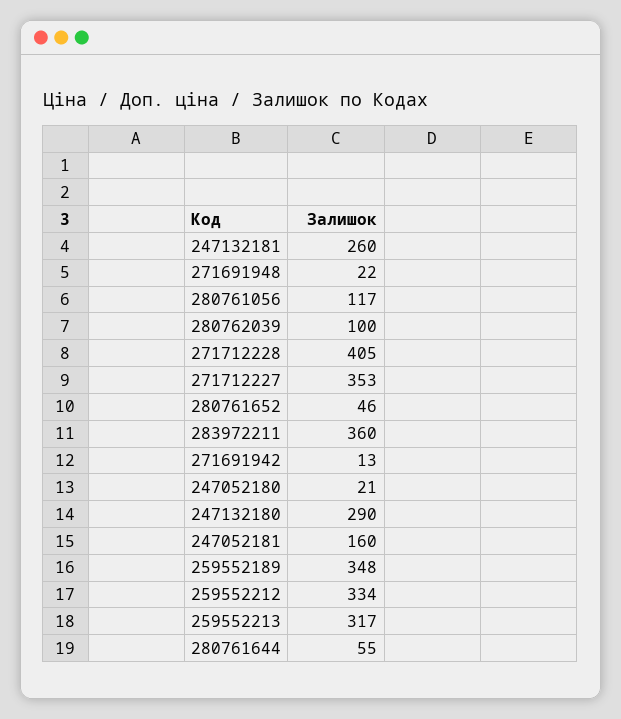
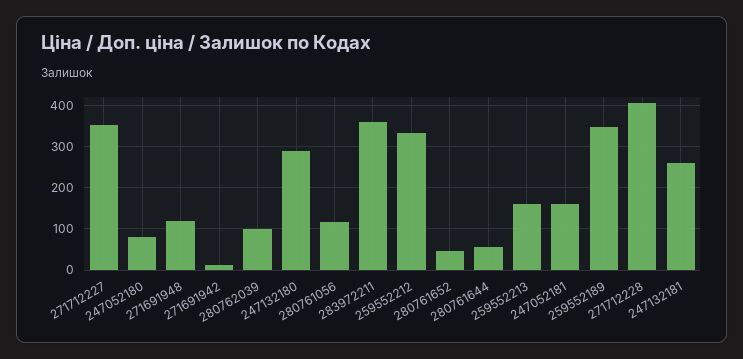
  {
    "247132181": 260,
-   "271691948": 22,
+   "271691948": 120,
    "280761056": 117,
    "280762039": 100,
    "271712228": 405,
    "271712227": 353,
    "280761652": 46,
    "283972211": 360,
    "271691942": 13,
-   "247052180": 21,
+   "247052180": 80,
    "247132180": 290,
    "247052181": 160,
    "259552189": 348,
    "259552212": 334,
-   "259552213": 317,
+   "259552213": 160,
    "280761644": 55
  }

